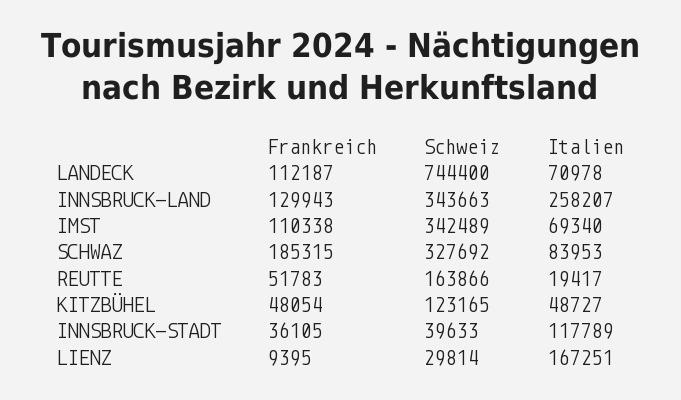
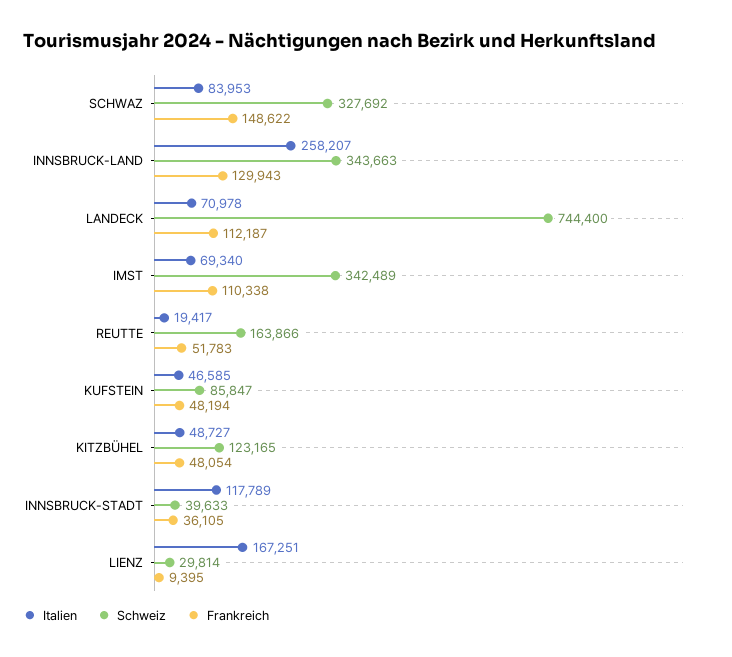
  {
    "Frankreich": {
      "LANDECK": 112187,
      "INNSBRUCK-LAND": 129943,
      "IMST": 110338,
-     "SCHWAZ": 185315,
+     "SCHWAZ": 148622,
      "REUTTE": 51783,
      "KITZBÜHEL": 48054,
      "INNSBRUCK-STADT": 36105,
-     "LIENZ": 9395
+     "LIENZ": 9395,
+     "KUFSTEIN": 48194
    },
    "Schweiz": {
      "LANDECK": 744400,
      "INNSBRUCK-LAND": 343663,
      "IMST": 342489,
      "SCHWAZ": 327692,
      "REUTTE": 163866,
      "KITZBÜHEL": 123165,
      "INNSBRUCK-STADT": 39633,
-     "LIENZ": 29814
+     "LIENZ": 29814,
+     "KUFSTEIN": 85847
    },
    "Italien": {
      "LANDECK": 70978,
      "INNSBRUCK-LAND": 258207,
      "IMST": 69340,
      "SCHWAZ": 83953,
      "REUTTE": 19417,
      "KITZBÜHEL": 48727,
      "INNSBRUCK-STADT": 117789,
-     "LIENZ": 167251
+     "LIENZ": 167251,
+     "KUFSTEIN": 46585
    }
  }

